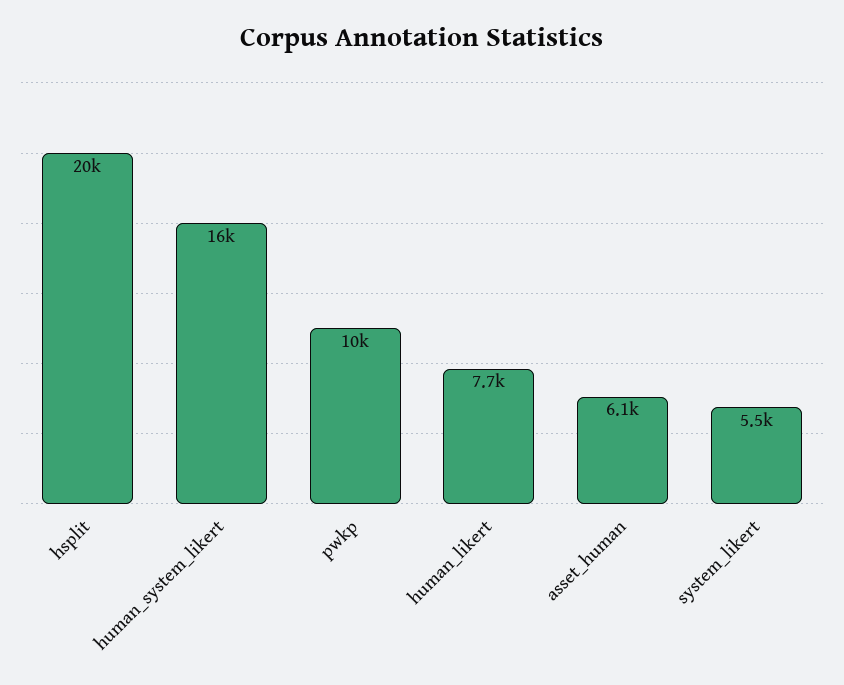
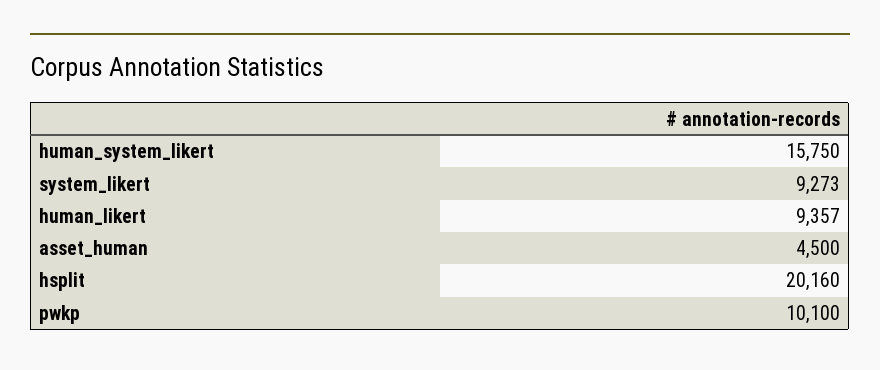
  {
    "hsplit": 20160,
    "human_system_likert": 15750,
    "pwkp": 10100,
-   "human_likert": 7700,
+   "human_likert": 9357,
-   "asset_human": 6100,
+   "asset_human": 4500,
-   "system_likert": 5500
+   "system_likert": 9273
  }

